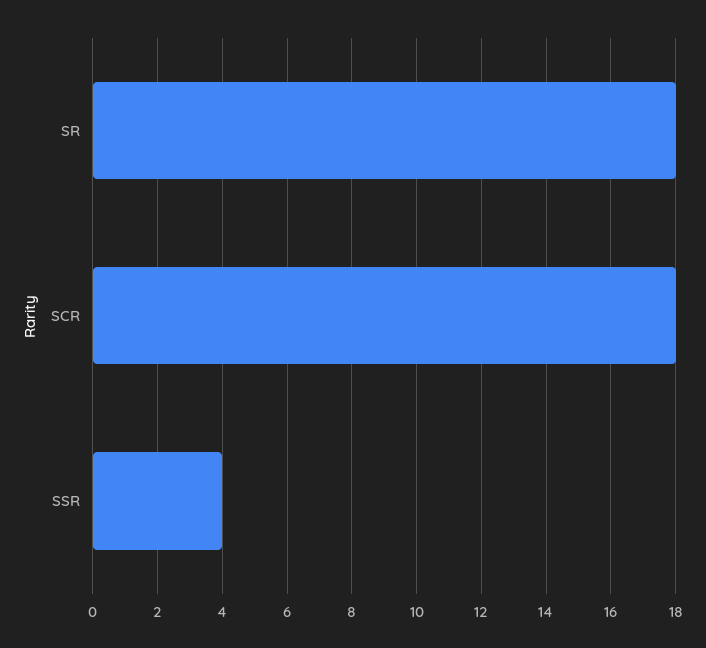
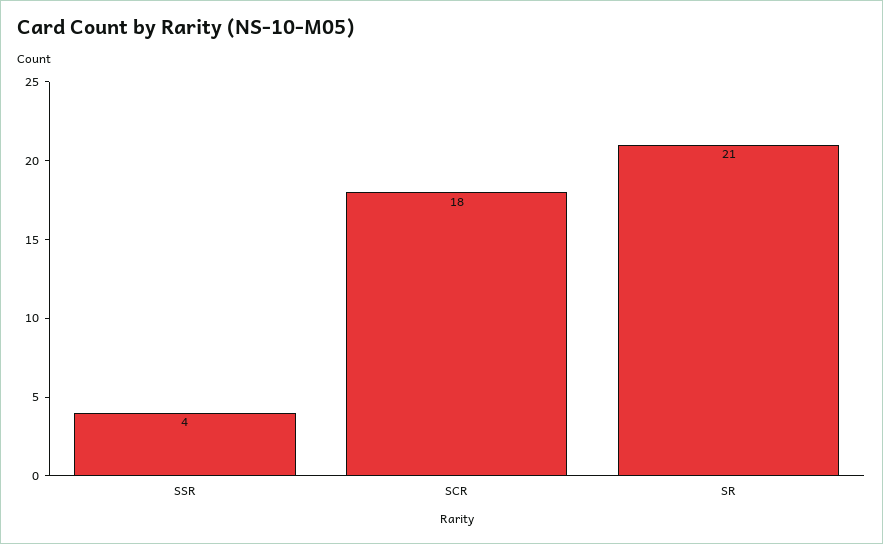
  {
-   "SR": 18,
+   "SR": 21,
    "SCR": 18,
    "SSR": 4
  }

